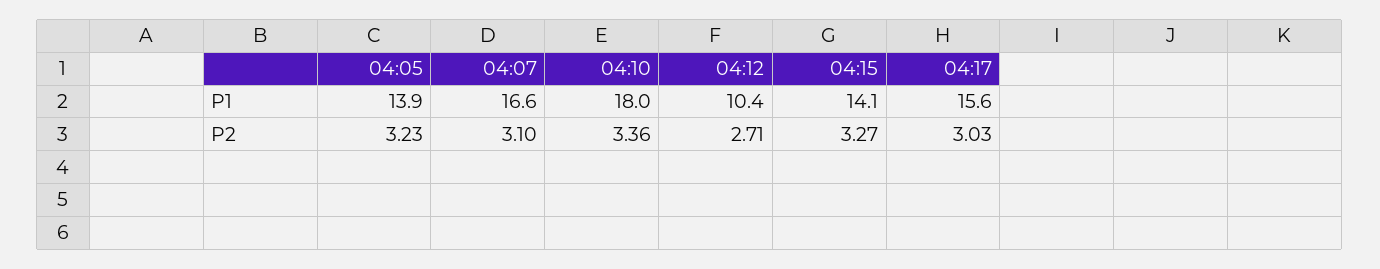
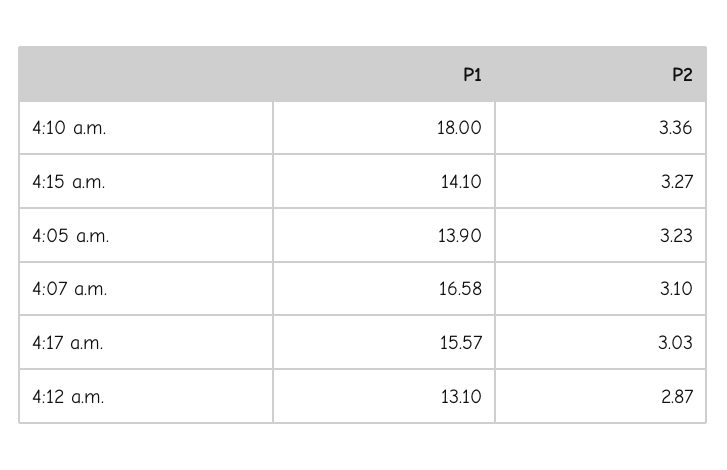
  {
    "04:05": {
      "P1": 13.9,
      "P2": 3.23
    },
    "04:07": {
      "P1": 16.58,
      "P2": 3.1
    },
    "04:10": {
      "P1": 18,
      "P2": 3.36
    },
    "04:12": {
-     "P1": 10.4,
+     "P1": 13.1,
-     "P2": 2.71
+     "P2": 2.87
    },
    "04:15": {
      "P1": 14.1,
      "P2": 3.27
    },
    "04:17": {
      "P1": 15.57,
      "P2": 3.03
    }
  }

